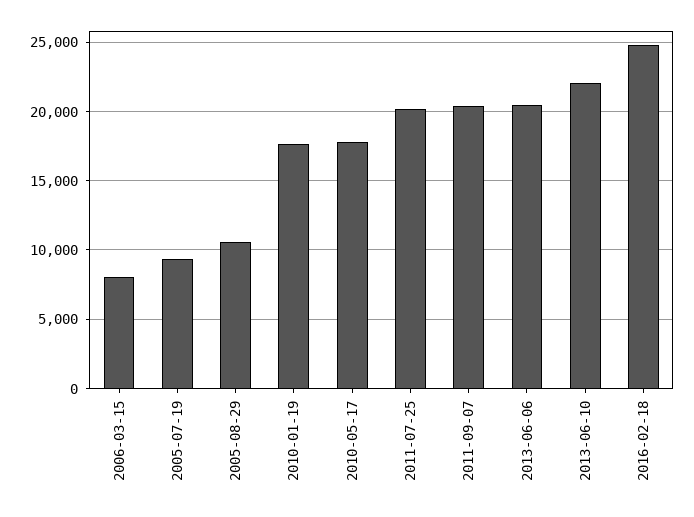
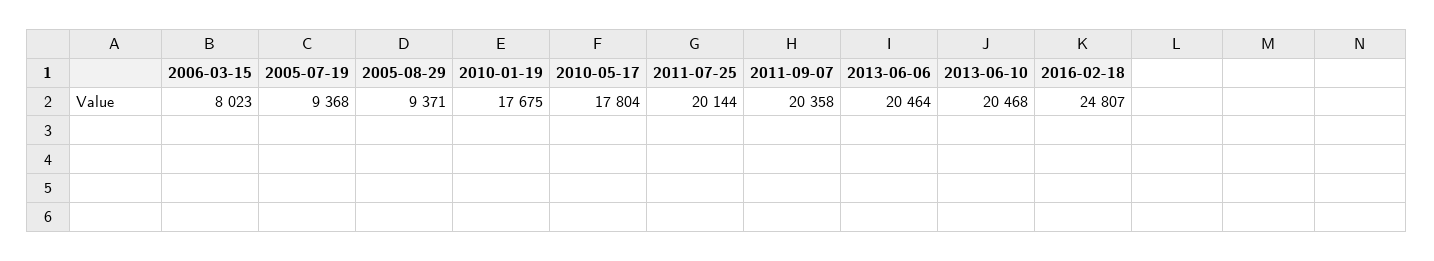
  {
    "2006-03-15": 8023,
    "2005-07-19": 9368,
-   "2005-08-29": 10500,
+   "2005-08-29": 9371,
    "2010-01-19": 17675,
    "2010-05-17": 17804,
    "2011-07-25": 20144,
    "2011-09-07": 20358,
    "2013-06-06": 20464,
-   "2013-06-10": 22000,
+   "2013-06-10": 20468,
    "2016-02-18": 24807
  }

